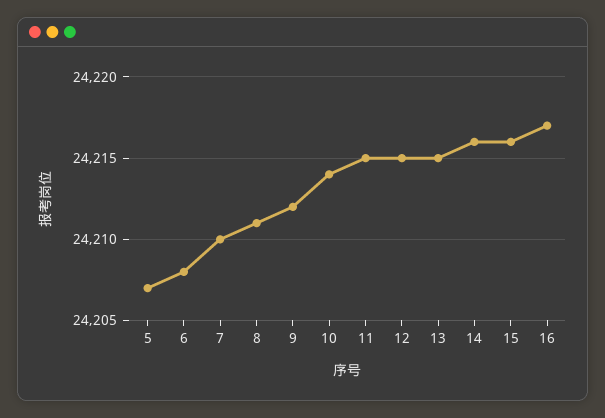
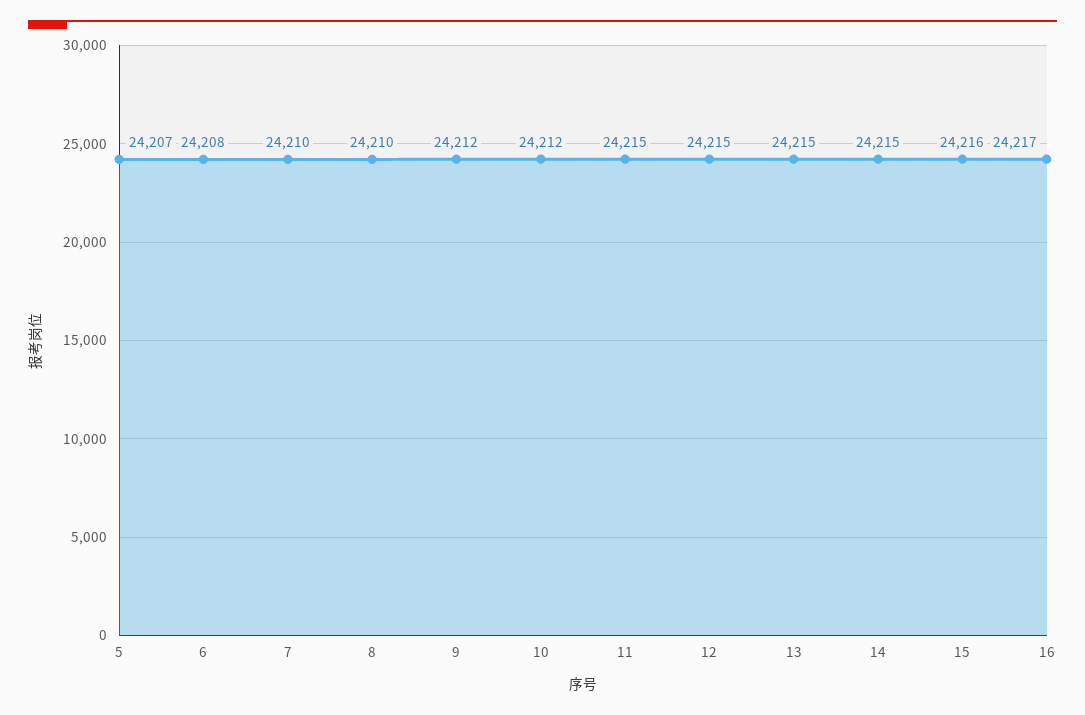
  {
    "5": 24207,
    "6": 24208,
    "7": 24210,
-   "8": 24211,
+   "8": 24210,
    "9": 24212,
-   "10": 24214,
+   "10": 24212,
    "11": 24215,
    "12": 24215,
    "13": 24215,
-   "14": 24216,
+   "14": 24215,
    "15": 24216,
    "16": 24217
  }

